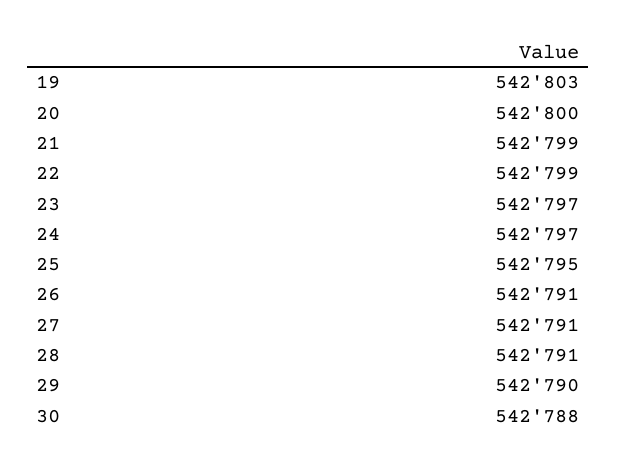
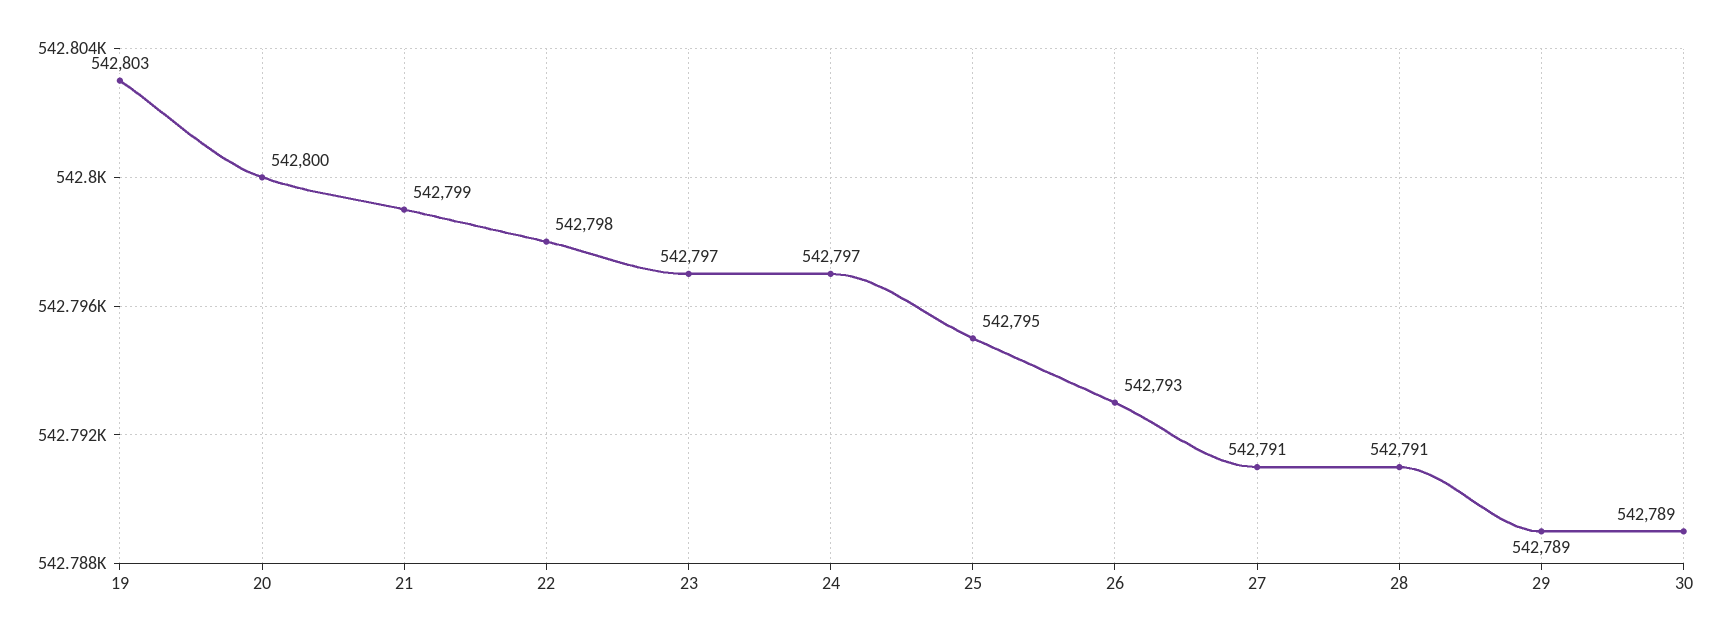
  {
    "19": 542803,
    "20": 542800,
    "21": 542799,
-   "22": 542799,
+   "22": 542798,
    "23": 542797,
    "24": 542797,
    "25": 542795,
-   "26": 542791,
+   "26": 542793,
    "27": 542791,
    "28": 542791,
-   "29": 542790,
+   "29": 542789,
-   "30": 542788
+   "30": 542789
  }

